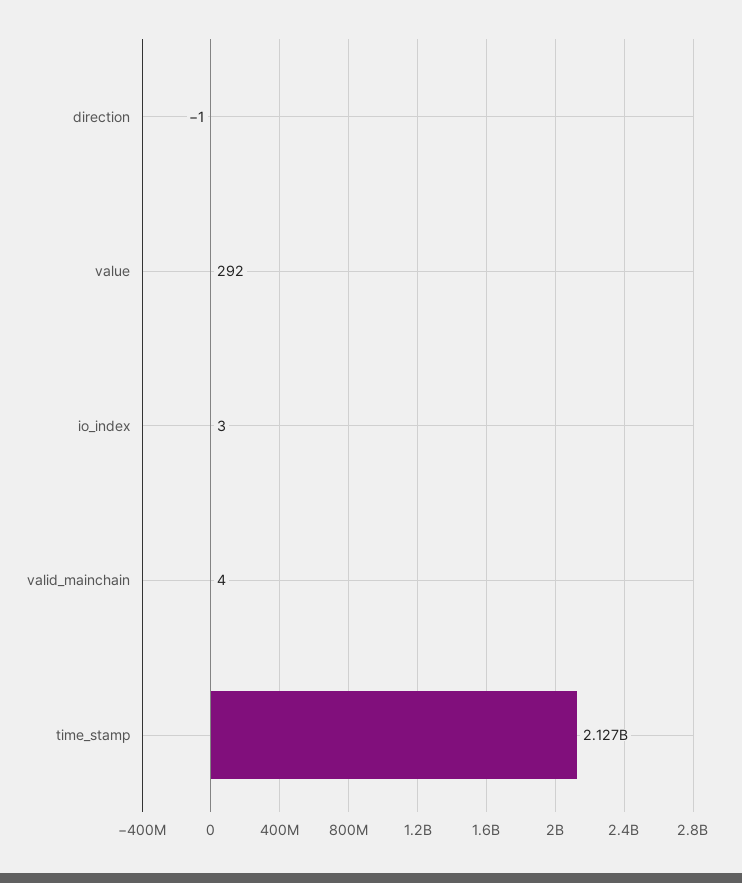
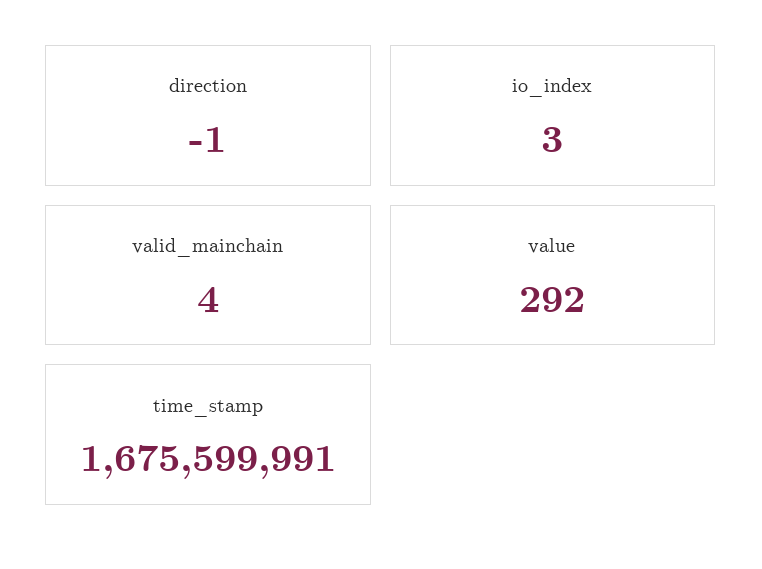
  {
    "direction": -1,
    "value": 292,
    "io_index": 3,
    "valid_mainchain": 4,
-   "time_stamp": 2127000000
+   "time_stamp": 1675599991
  }

